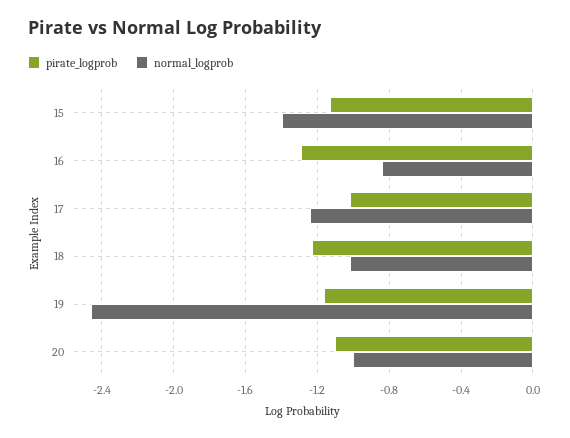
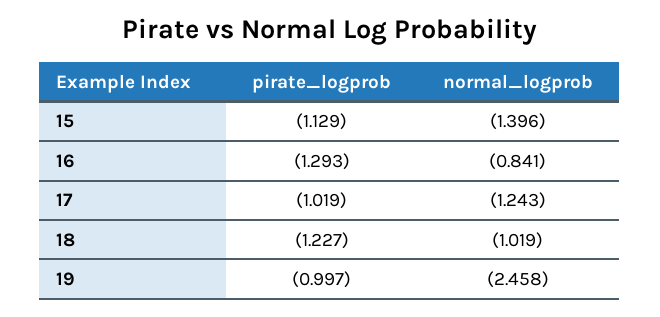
  {
    "pirate_logprob": {
      "15": -1.129,
      "16": -1.293,
      "17": -1.019,
      "18": -1.227,
-     "19": -1.15,
+     "19": -0.997
-     "20": -1.1
    },
    "normal_logprob": {
      "15": -1.396,
      "16": -0.841,
      "17": -1.243,
      "18": -1.019,
-     "19": -2.458,
+     "19": -2.458
-     "20": -1
    }
  }

